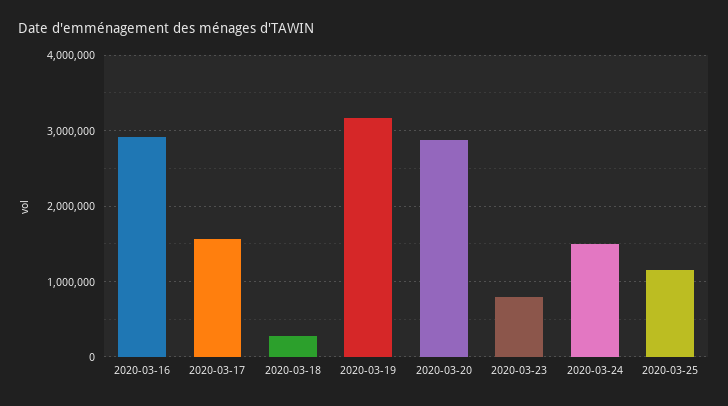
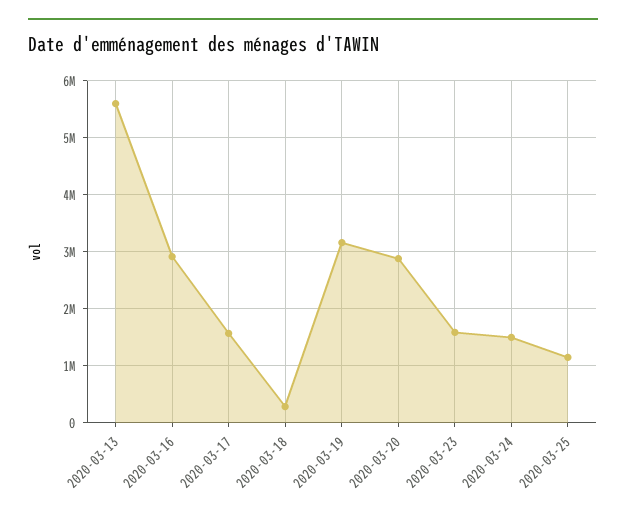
  {
    "2020-03-16": 2900000,
    "2020-03-17": 1600000,
    "2020-03-18": 300000,
    "2020-03-19": 3200000,
    "2020-03-20": 2900000,
-   "2020-03-23": 800000,
+   "2020-03-23": 1600000,
    "2020-03-24": 1500000,
-   "2020-03-25": 1100000
+   "2020-03-25": 1100000,
+   "2020-03-13": 5600000
  }

